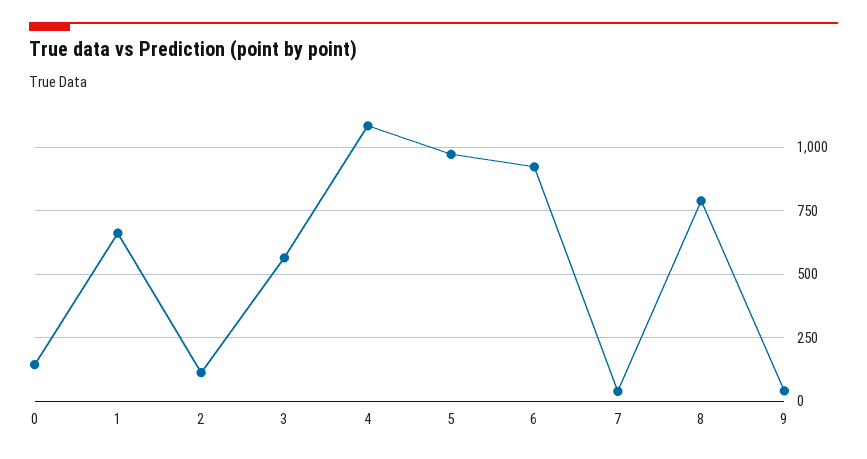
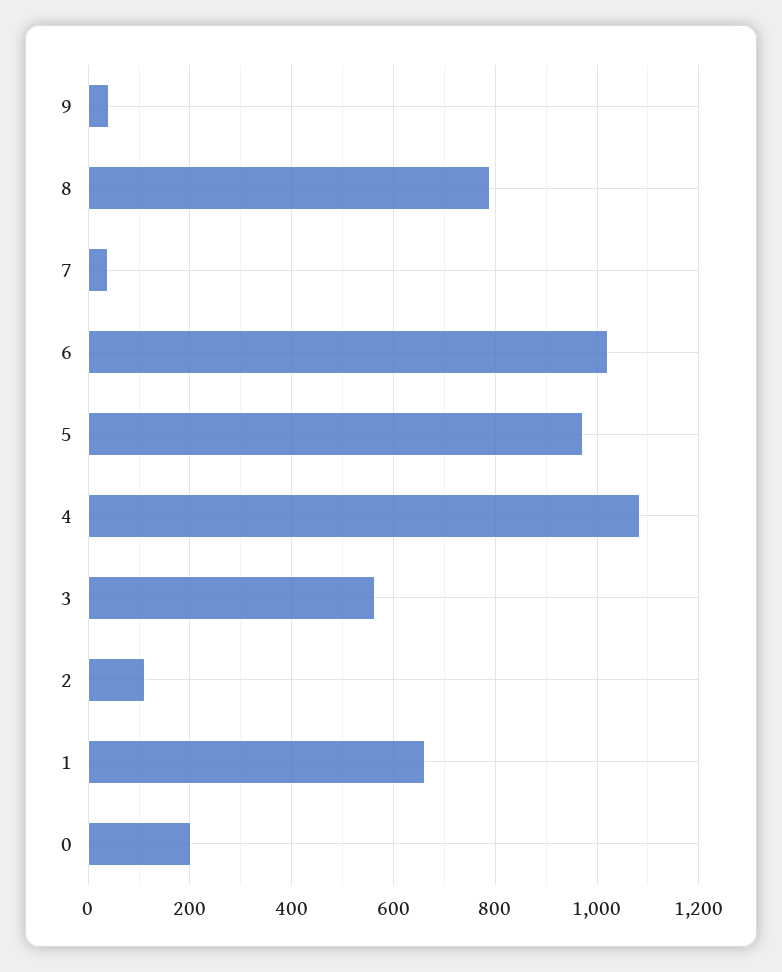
  {
-   "0": 150,
+   "0": 200,
    "1": 660,
    "2": 120,
    "3": 560,
    "4": 1080,
    "5": 980,
-   "6": 925,
+   "6": 1020,
    "7": 40,
    "8": 780,
    "9": 40
  }

